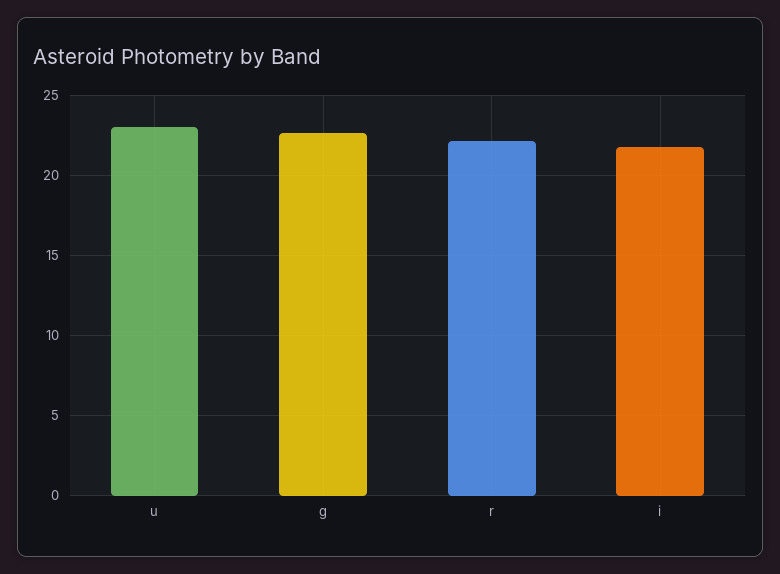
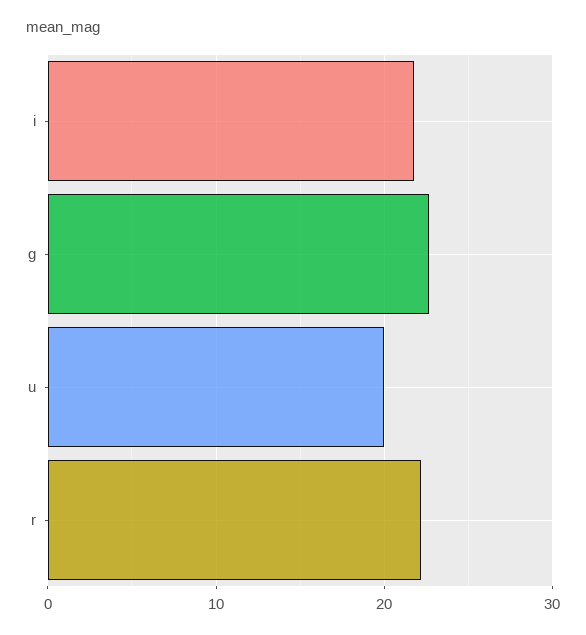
  {
-   "u": 23,
+   "u": 20,
    "g": 22.5,
    "r": 22,
    "i": 22
  }

